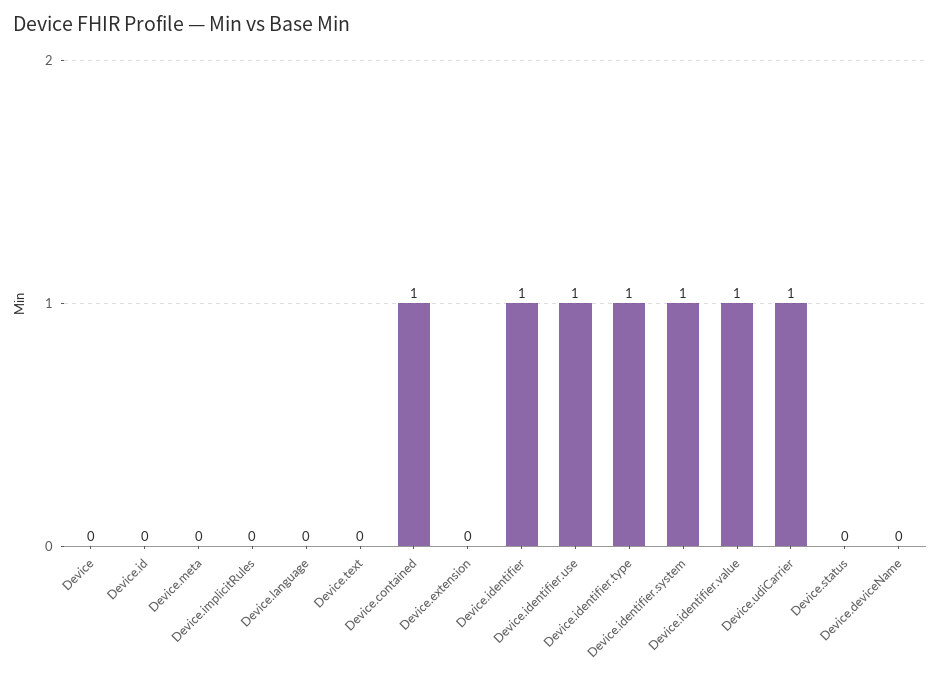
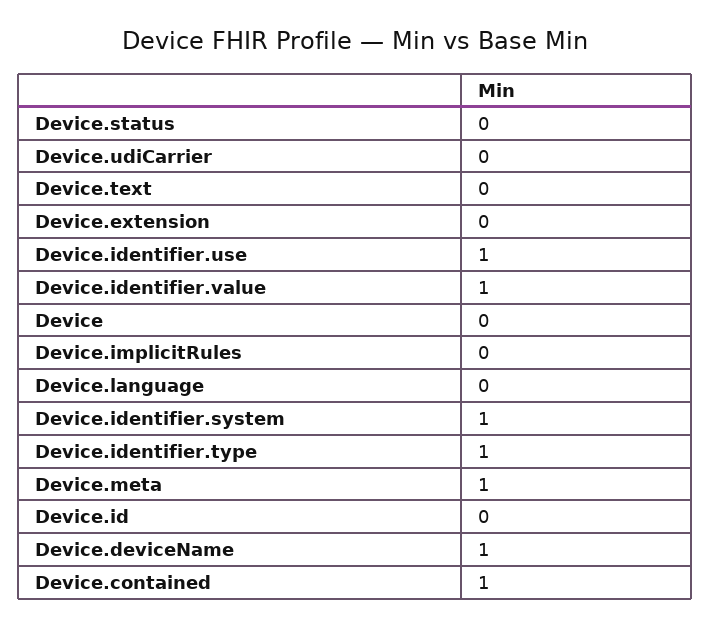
  {
    "Device": 0,
    "Device.id": 0,
-   "Device.meta": 0,
+   "Device.meta": 1,
    "Device.implicitRules": 0,
    "Device.language": 0,
    "Device.text": 0,
    "Device.contained": 1,
    "Device.extension": 0,
-   "Device.identifier": 1,
    "Device.identifier.use": 1,
    "Device.identifier.type": 1,
    "Device.identifier.system": 1,
    "Device.identifier.value": 1,
-   "Device.udiCarrier": 1,
+   "Device.udiCarrier": 0,
    "Device.status": 0,
-   "Device.deviceName": 0
+   "Device.deviceName": 1
  }

